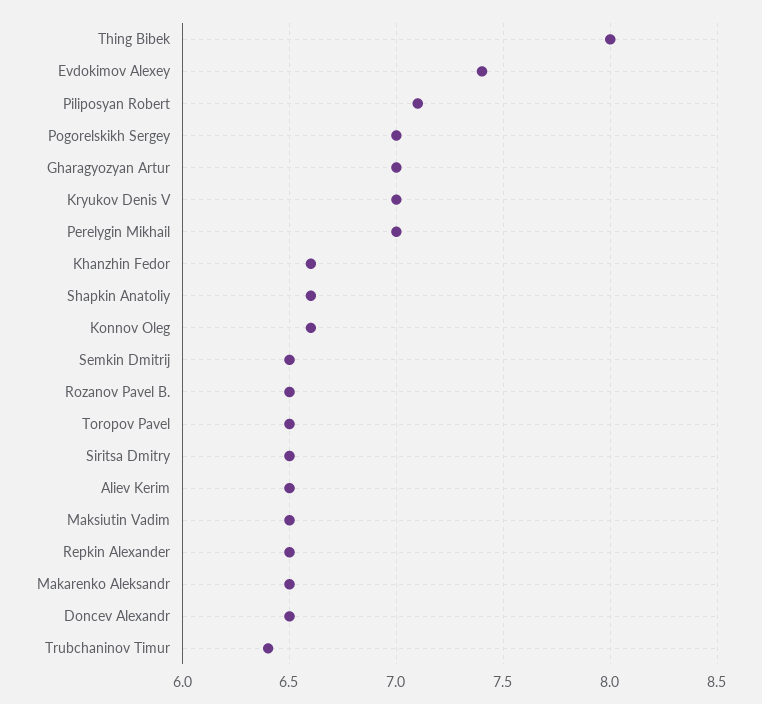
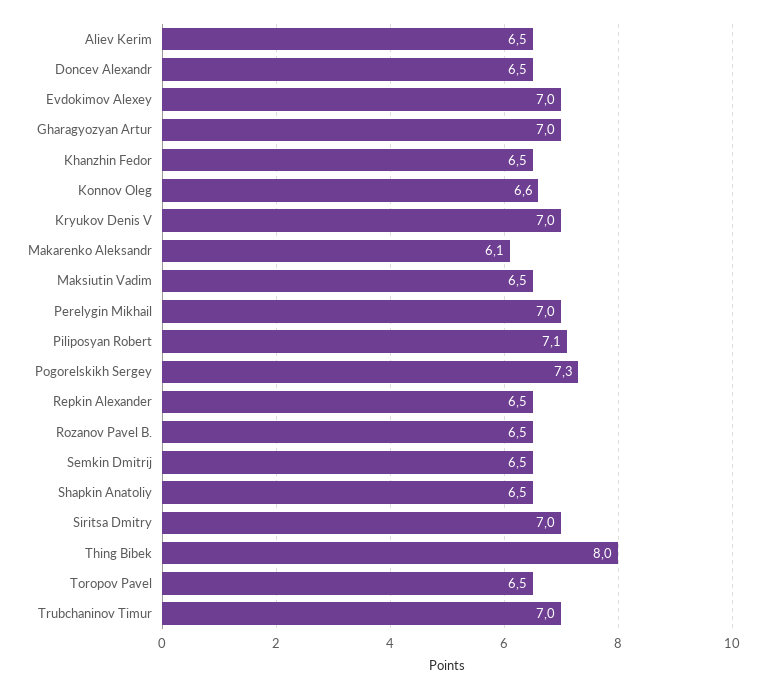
  {
    "Thing Bibek": 8,
-   "Evdokimov Alexey": 7.4,
+   "Evdokimov Alexey": 7,
    "Piliposyan Robert": 7.1,
-   "Pogorelskikh Sergey": 7,
+   "Pogorelskikh Sergey": 7.3,
    "Gharagyozyan Artur": 7,
    "Kryukov Denis V": 7,
    "Perelygin Mikhail": 7,
-   "Khanzhin Fedor": 6.6,
+   "Khanzhin Fedor": 6.5,
-   "Shapkin Anatoliy": 6.6,
+   "Shapkin Anatoliy": 6.5,
    "Konnov Oleg": 6.6,
    "Semkin Dmitrij": 6.5,
    "Rozanov Pavel B.": 6.5,
    "Toropov Pavel": 6.5,
-   "Siritsa Dmitry": 6.5,
+   "Siritsa Dmitry": 7,
    "Aliev Kerim": 6.5,
    "Maksiutin Vadim": 6.5,
    "Repkin Alexander": 6.5,
-   "Makarenko Aleksandr": 6.5,
+   "Makarenko Aleksandr": 6.1,
    "Doncev Alexandr": 6.5,
-   "Trubchaninov Timur": 6.4
+   "Trubchaninov Timur": 7
  }

